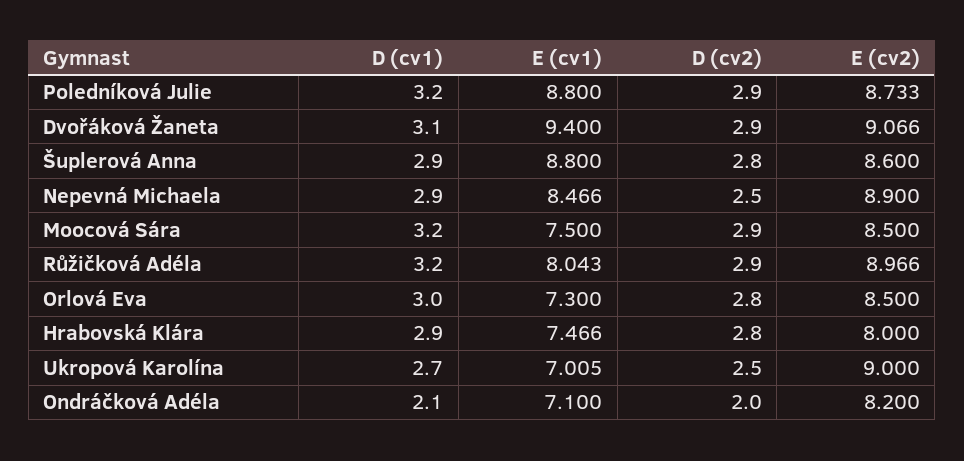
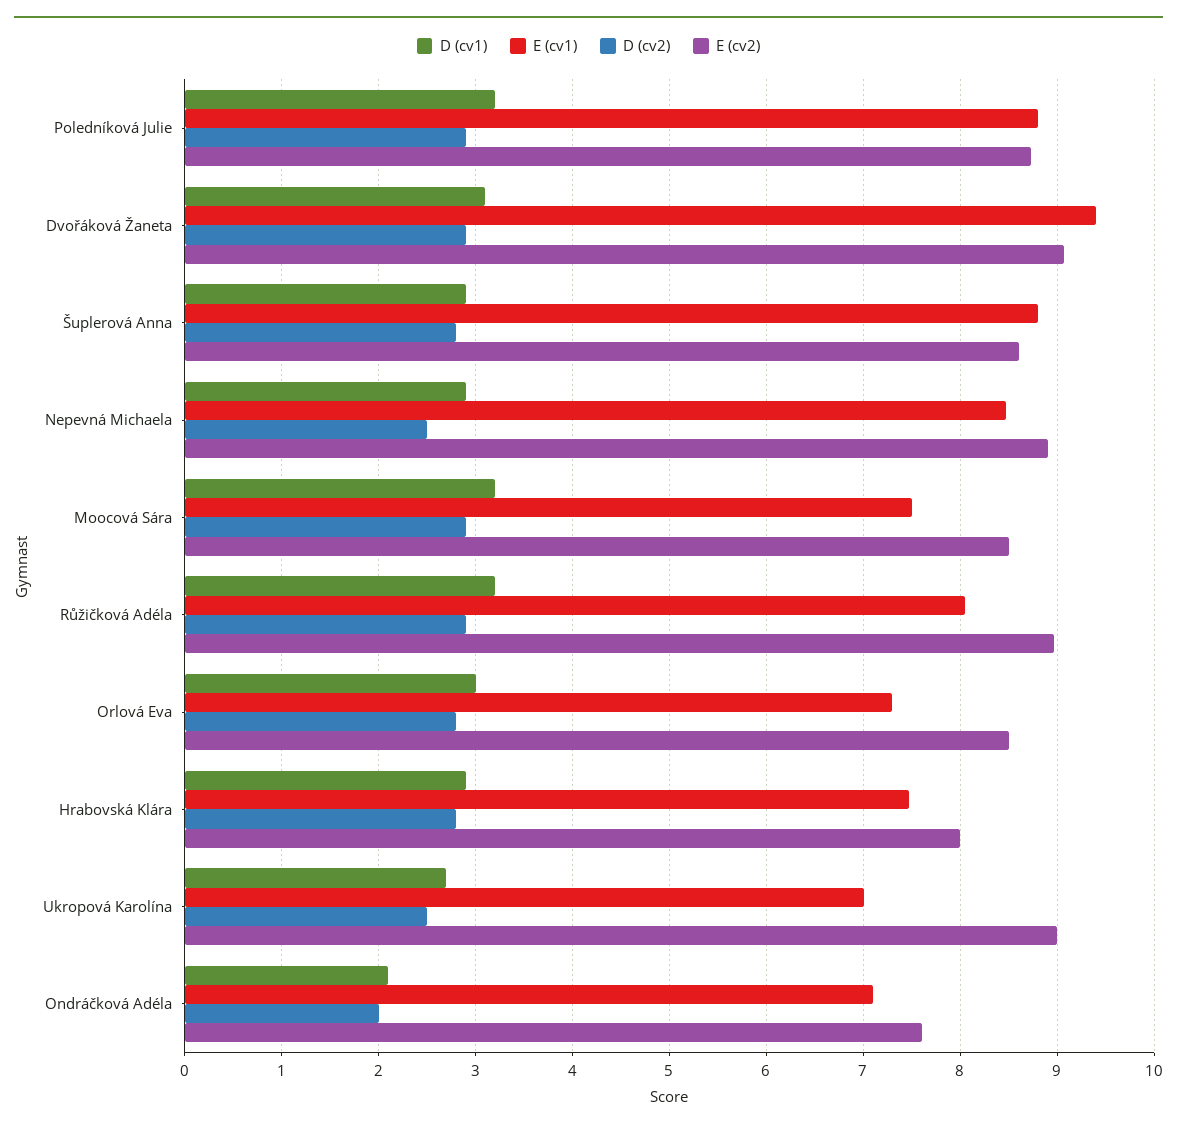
  {
    "D (cv1)": {
      "Poledníková Julie": 3.2,
      "Dvořáková Žaneta": 3.1,
      "Šuplerová Anna": 2.9,
      "Nepevná Michaela": 2.9,
      "Moocová Sára": 3.2,
      "Růžičková Adéla": 3.2,
      "Orlová Eva": 3,
      "Hrabovská Klára": 2.9,
      "Ukropová Karolína": 2.7,
      "Ondráčková Adéla": 2.1
    },
    "E (cv1)": {
      "Poledníková Julie": 8.8,
      "Dvořáková Žaneta": 9.4,
      "Šuplerová Anna": 8.8,
      "Nepevná Michaela": 8.466,
      "Moocová Sára": 7.5,
      "Růžičková Adéla": 8.043,
      "Orlová Eva": 7.3,
      "Hrabovská Klára": 7.466,
      "Ukropová Karolína": 7.005,
      "Ondráčková Adéla": 7.1
    },
    "D (cv2)": {
      "Poledníková Julie": 2.9,
      "Dvořáková Žaneta": 2.9,
      "Šuplerová Anna": 2.8,
      "Nepevná Michaela": 2.5,
      "Moocová Sára": 2.9,
      "Růžičková Adéla": 2.9,
      "Orlová Eva": 2.8,
      "Hrabovská Klára": 2.8,
      "Ukropová Karolína": 2.5,
      "Ondráčková Adéla": 2
    },
    "E (cv2)": {
      "Poledníková Julie": 8.733,
      "Dvořáková Žaneta": 9.066,
      "Šuplerová Anna": 8.6,
      "Nepevná Michaela": 8.9,
      "Moocová Sára": 8.5,
      "Růžičková Adéla": 8.966,
      "Orlová Eva": 8.5,
      "Hrabovská Klára": 8,
      "Ukropová Karolína": 9,
-     "Ondráčková Adéla": 8.2
+     "Ondráčková Adéla": 7.6
    }
  }

